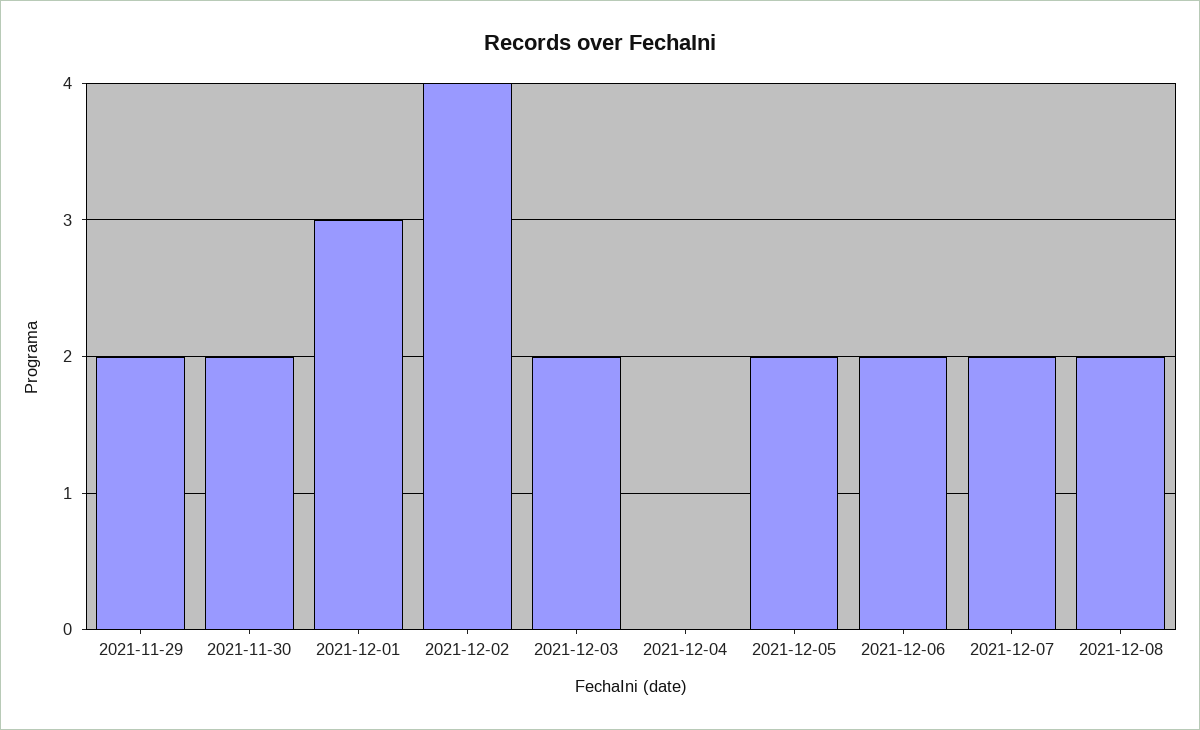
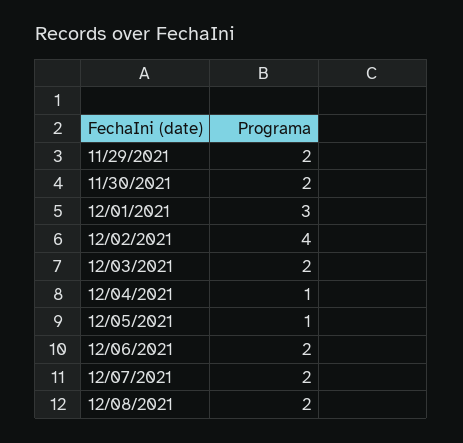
  {
    "2021-11-29": 2,
    "2021-11-30": 2,
    "2021-12-01": 3,
    "2021-12-02": 4,
    "2021-12-03": 2,
-   "2021-12-04": 0,
+   "2021-12-04": 1,
-   "2021-12-05": 2,
+   "2021-12-05": 1,
    "2021-12-06": 2,
    "2021-12-07": 2,
    "2021-12-08": 2
  }

